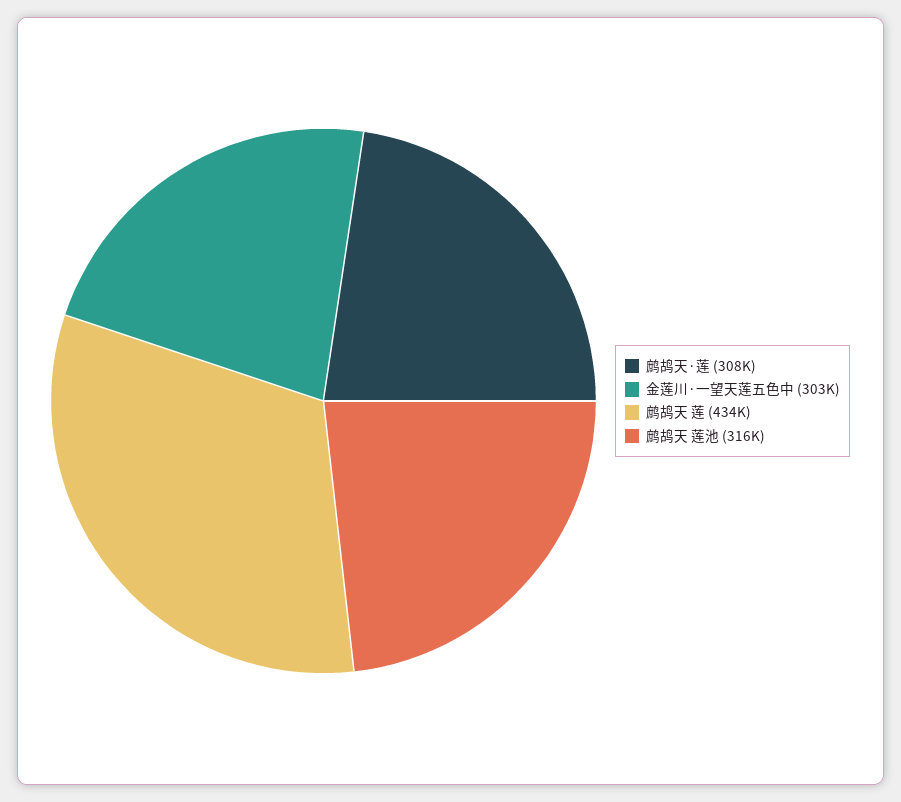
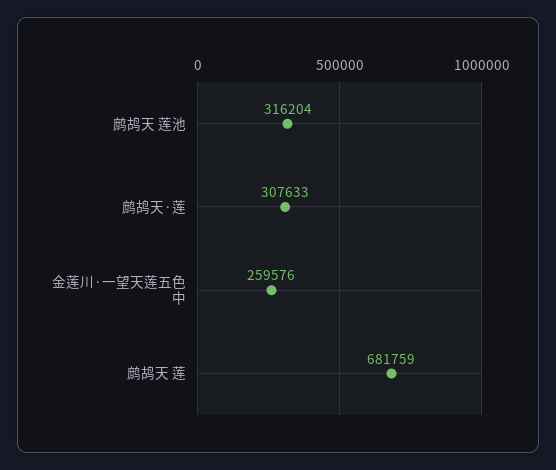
  {
    "鹧鸪天·莲": 307633,
-   "金莲川·一望天莲五色中": 303000,
+   "金莲川·一望天莲五色中": 259576,
-   "鹧鸪天 莲": 434000,
+   "鹧鸪天 莲": 681759,
    "鹧鸪天 莲池": 316204
  }

